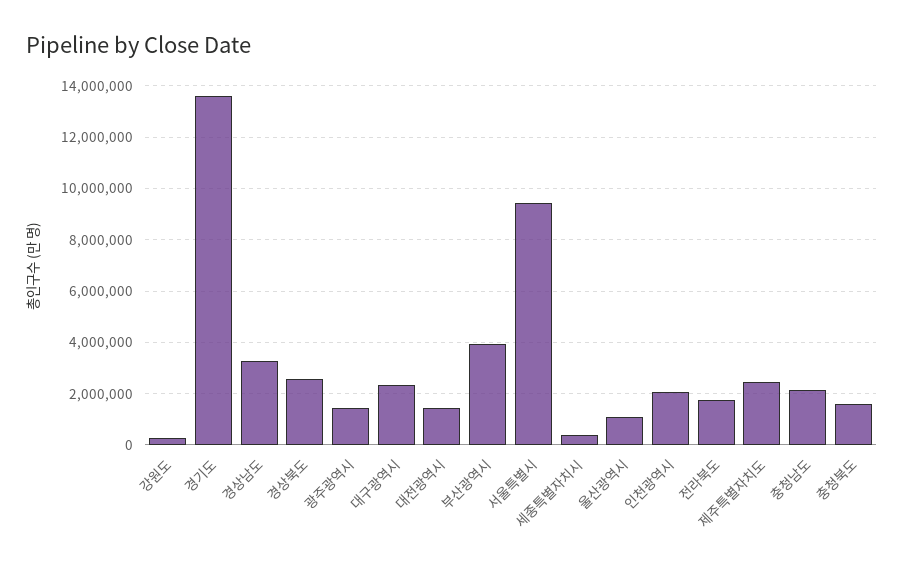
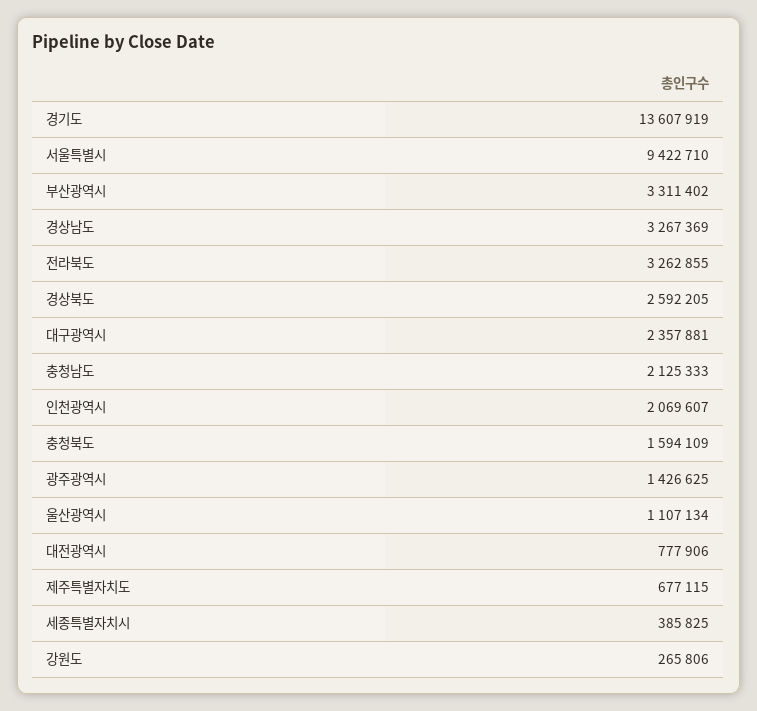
  {
    "강원도": 265806,
    "경기도": 13607919,
    "경상남도": 3267369,
    "경상북도": 2592205,
    "광주광역시": 1426625,
    "대구광역시": 2357881,
-   "대전광역시": 1500000,
+   "대전광역시": 777906,
-   "부산광역시": 4000000,
+   "부산광역시": 3311402,
    "서울특별시": 9422710,
    "세종특별자치시": 385825,
    "울산광역시": 1107134,
    "인천광역시": 2069607,
-   "전라북도": 1750000,
+   "전라북도": 3262855,
-   "제주특별자치도": 2500000,
+   "제주특별자치도": 677115,
    "충청남도": 2125333,
    "충청북도": 1594109
  }

